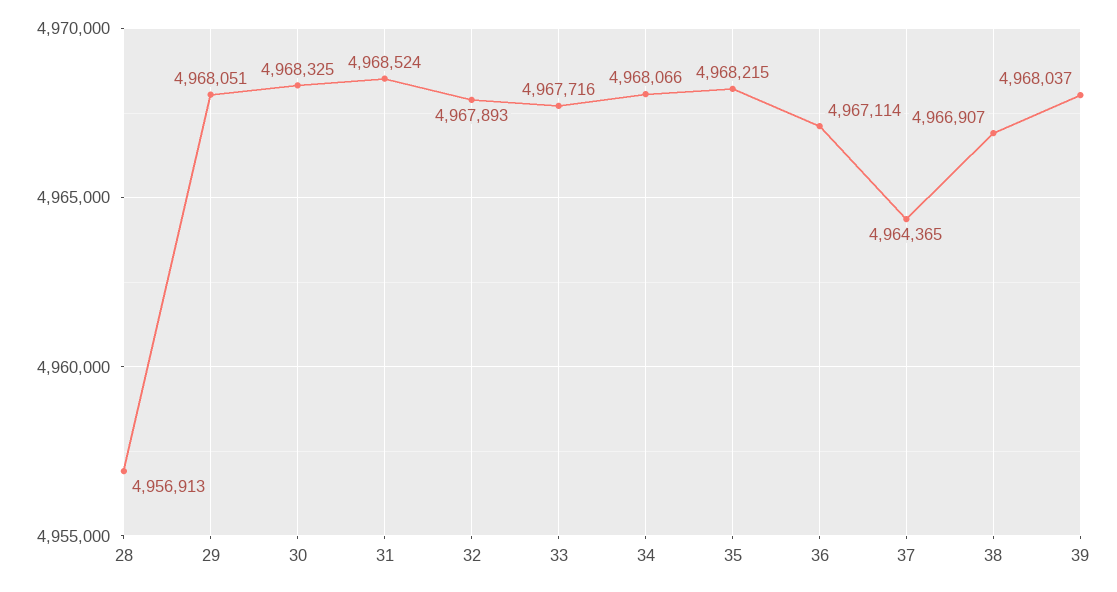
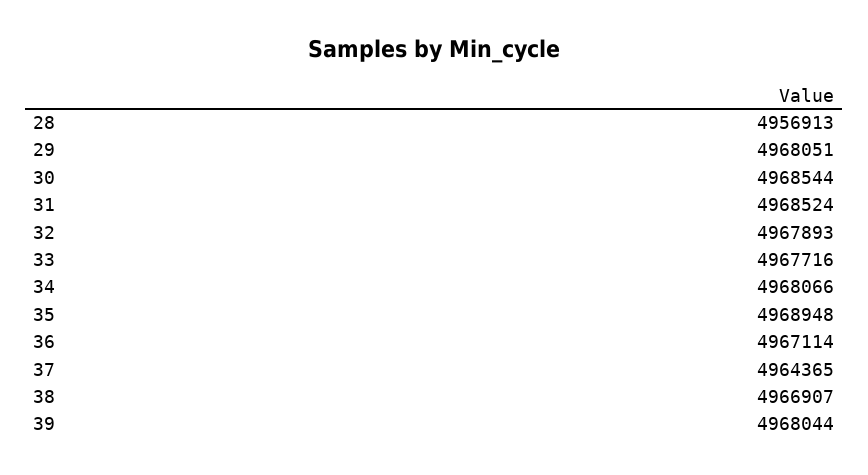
  {
    "28": 4956913,
    "29": 4968051,
-   "30": 4968325,
+   "30": 4968544,
    "31": 4968524,
    "32": 4967893,
    "33": 4967716,
    "34": 4968066,
-   "35": 4968215,
+   "35": 4968948,
    "36": 4967114,
    "37": 4964365,
    "38": 4966907,
-   "39": 4968037
+   "39": 4968044
  }

